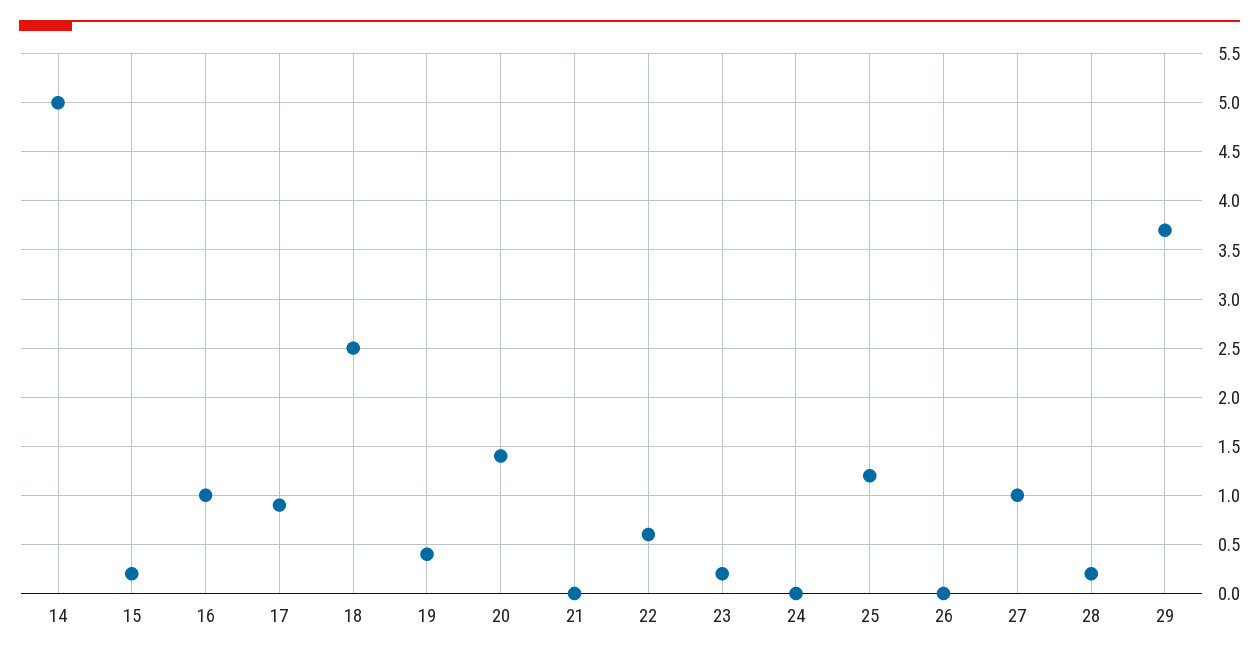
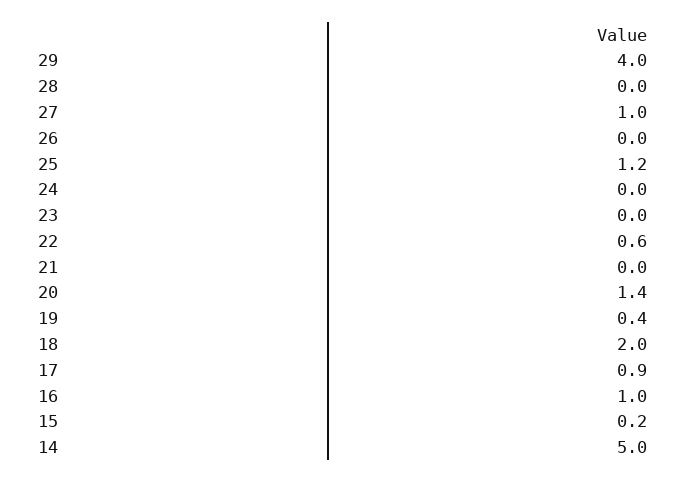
  {
    "14": 5,
    "15": 0.2,
    "16": 1,
    "17": 0.9,
-   "18": 2.5,
+   "18": 2,
    "19": 0.4,
    "20": 1.4,
    "21": 0,
    "22": 0.6,
-   "23": 0.2,
+   "23": 0,
    "24": 0,
    "25": 1.2,
    "26": 0,
    "27": 1,
-   "28": 0.2,
+   "28": 0,
-   "29": 3.7
+   "29": 4
  }

